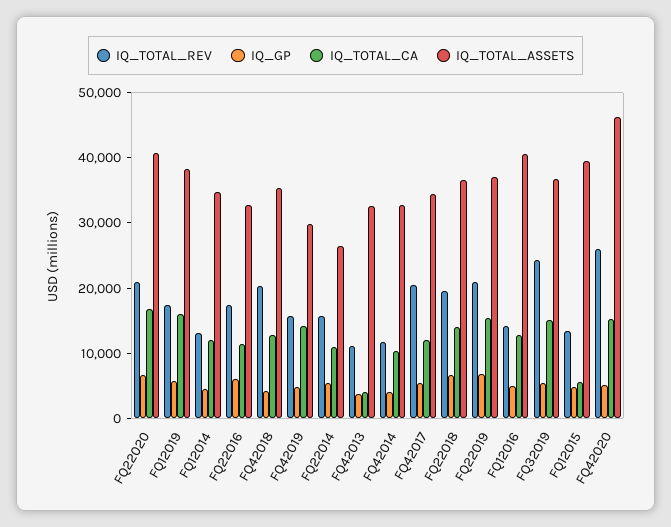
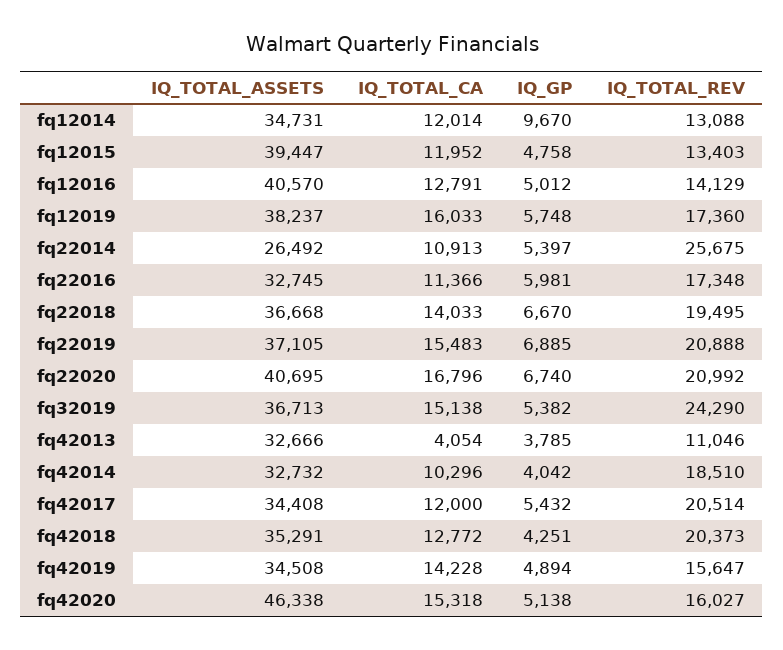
  {
    "IQ_TOTAL_REV": {
      "FQ22020": 20992,
      "FQ12019": 17360,
      "FQ12014": 13088,
      "FQ22016": 17348,
      "FQ42018": 20373,
      "FQ42019": 15647,
-     "FQ22014": 16000,
+     "FQ22014": 25675,
      "FQ42013": 11046,
-     "FQ42014": 12000,
+     "FQ42014": 18510,
      "FQ42017": 20514,
      "FQ22018": 19495,
      "FQ22019": 20888,
      "FQ12016": 14129,
      "FQ32019": 24290,
      "FQ12015": 13403,
-     "FQ42020": 26000
+     "FQ42020": 16027
    },
    "IQ_GP": {
      "FQ22020": 6740,
      "FQ12019": 5748,
-     "FQ12014": 4000,
+     "FQ12014": 9670,
      "FQ22016": 5981,
      "FQ42018": 4251,
      "FQ42019": 4894,
      "FQ22014": 5397,
      "FQ42013": 3785,
      "FQ42014": 4042,
      "FQ42017": 5432,
      "FQ22018": 6670,
      "FQ22019": 6885,
      "FQ12016": 5012,
      "FQ32019": 5382,
      "FQ12015": 4758,
      "FQ42020": 5138
    },
    "IQ_TOTAL_CA": {
      "FQ22020": 16796,
      "FQ12019": 16033,
      "FQ12014": 12014,
      "FQ22016": 11366,
      "FQ42018": 12772,
      "FQ42019": 14228,
      "FQ22014": 10913,
      "FQ42013": 4054,
      "FQ42014": 10296,
      "FQ42017": 12000,
      "FQ22018": 14033,
      "FQ22019": 15483,
      "FQ12016": 12791,
      "FQ32019": 15138,
-     "FQ12015": 6000,
+     "FQ12015": 11952,
      "FQ42020": 15318
    },
    "IQ_TOTAL_ASSETS": {
      "FQ22020": 40695,
      "FQ12019": 38237,
      "FQ12014": 34731,
      "FQ22016": 32745,
      "FQ42018": 35291,
-     "FQ42019": 30000,
+     "FQ42019": 34508,
      "FQ22014": 26492,
      "FQ42013": 32666,
      "FQ42014": 32732,
      "FQ42017": 34408,
      "FQ22018": 36668,
      "FQ22019": 37105,
      "FQ12016": 40570,
      "FQ32019": 36713,
      "FQ12015": 39447,
      "FQ42020": 46338
    }
  }

